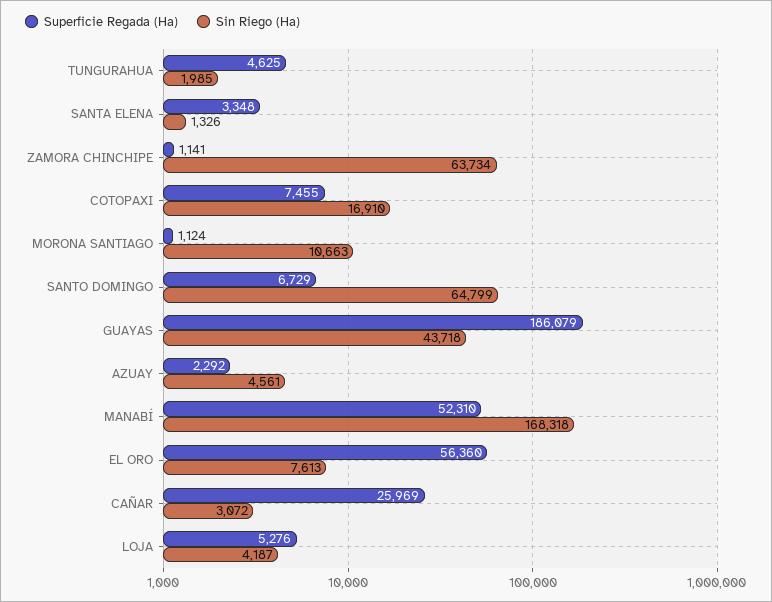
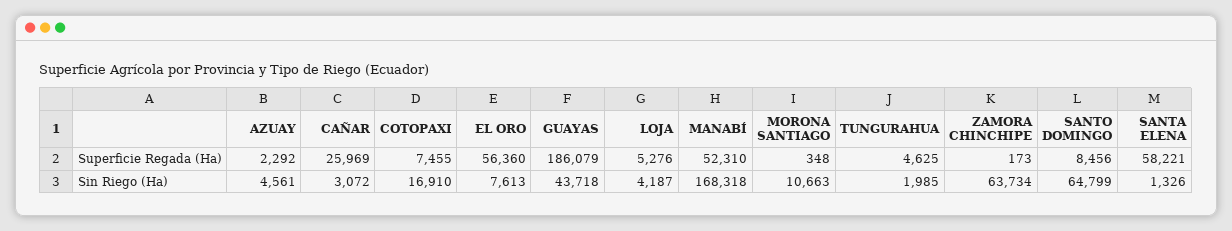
  {
    "Superficie Regada (Ha)": {
      "TUNGURAHUA": 4625,
-     "SANTA ELENA": 3348,
+     "SANTA ELENA": 58221,
-     "ZAMORA CHINCHIPE": 1141,
+     "ZAMORA CHINCHIPE": 173,
      "COTOPAXI": 7455,
-     "MORONA SANTIAGO": 1124,
+     "MORONA SANTIAGO": 348,
-     "SANTO DOMINGO": 6729,
+     "SANTO DOMINGO": 8456,
      "GUAYAS": 186079,
      "AZUAY": 2292,
      "MANABÍ": 52310,
      "EL ORO": 56360,
      "CAÑAR": 25969,
      "LOJA": 5276
    },
    "Sin Riego (Ha)": {
      "TUNGURAHUA": 1985,
      "SANTA ELENA": 1326,
      "ZAMORA CHINCHIPE": 63734,
      "COTOPAXI": 16910,
      "MORONA SANTIAGO": 10663,
      "SANTO DOMINGO": 64799,
      "GUAYAS": 43718,
      "AZUAY": 4561,
      "MANABÍ": 168318,
      "EL ORO": 7613,
      "CAÑAR": 3072,
      "LOJA": 4187
    }
  }

